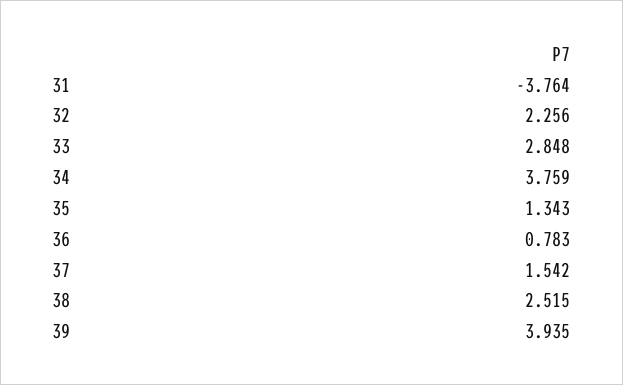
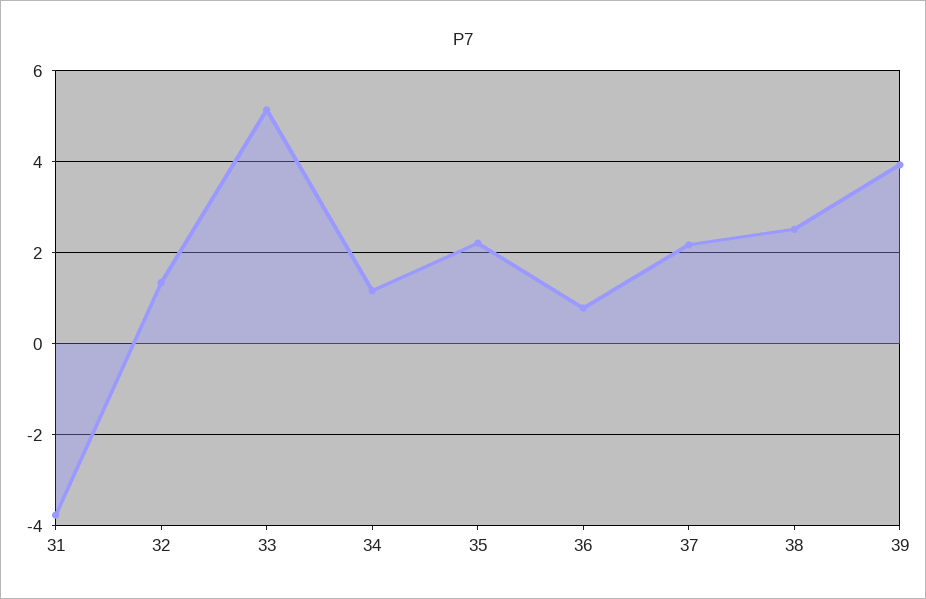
  {
    "31": -3.764,
-   "32": 2.256,
+   "32": 1.4,
-   "33": 2.848,
+   "33": 5.2,
-   "34": 3.759,
+   "34": 1.2,
-   "35": 1.343,
+   "35": 2.2,
    "36": 0.783,
-   "37": 1.542,
+   "37": 2.2,
    "38": 2.515,
    "39": 3.935
  }

